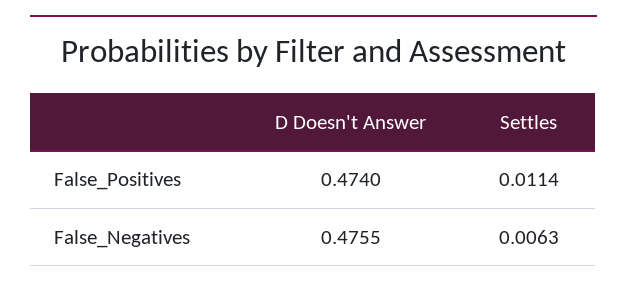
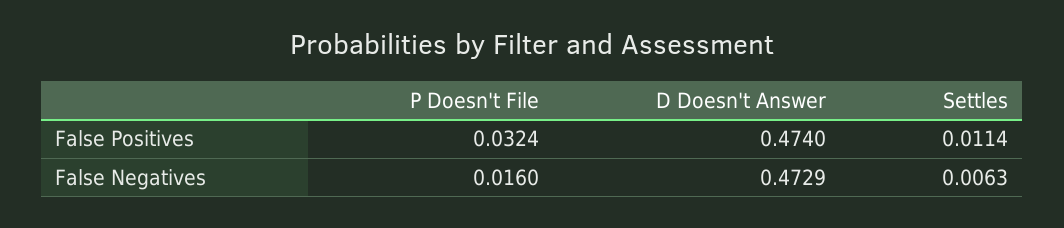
  {
    "D Doesn't Answer": {
      "False_Positives": 0.474,
-     "False_Negatives": 0.4755
+     "False_Negatives": 0.4729
    },
    "Settles": {
      "False_Positives": 0.0114,
      "False_Negatives": 0.0063
-   }
+   },
+   "P Doesn't File": {
+     "False_Positives": 0.0324,
+     "False_Negatives": 0.016
+   }
  }

